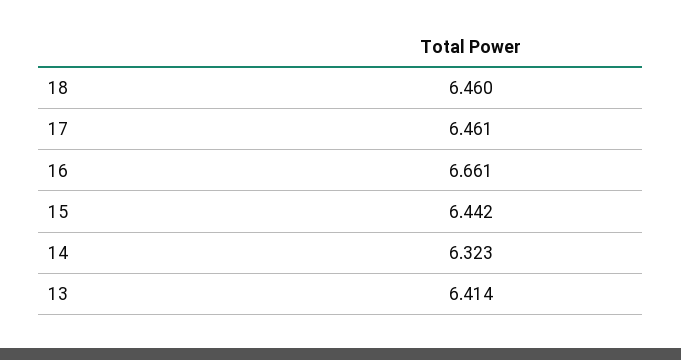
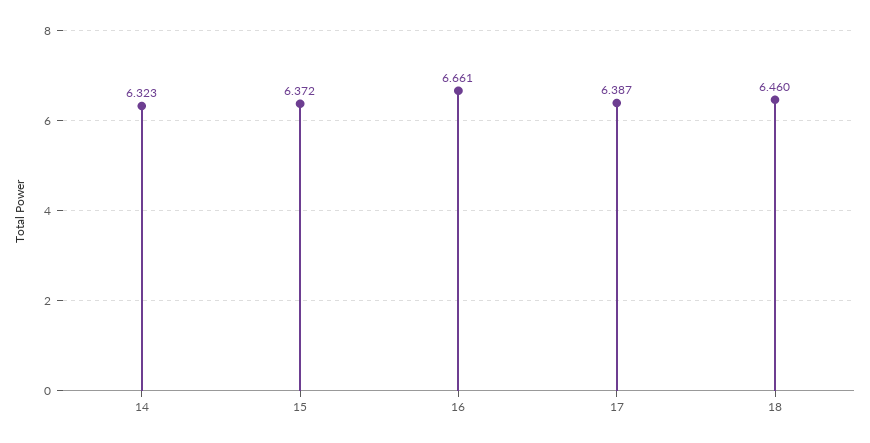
  {
    "18": 6.46,
-   "17": 6.461,
+   "17": 6.387,
    "16": 6.661,
-   "15": 6.442,
+   "15": 6.372,
-   "14": 6.323,
+   "14": 6.323
-   "13": 6.414
  }

